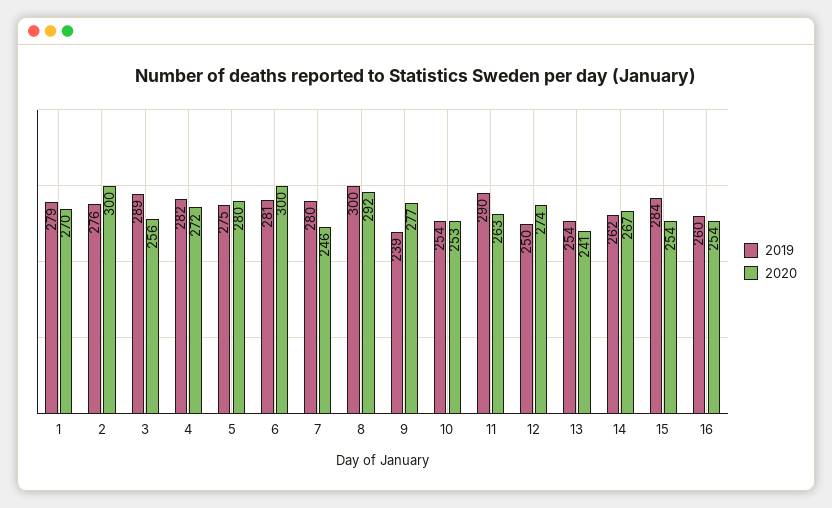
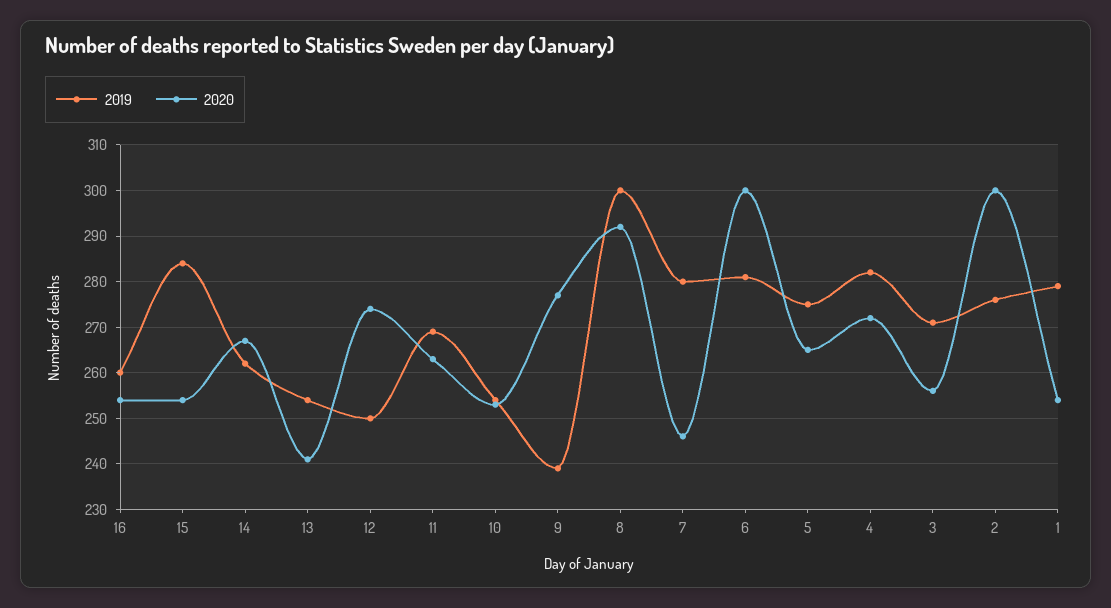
  {
    "2019": {
      "1": 279,
      "2": 276,
-     "3": 289,
+     "3": 270,
      "4": 282,
      "5": 275,
      "6": 281,
      "7": 280,
      "8": 300,
      "9": 239,
      "10": 254,
-     "11": 290,
+     "11": 270,
      "12": 250,
      "13": 254,
      "14": 262,
      "15": 284,
      "16": 260
    },
    "2020": {
-     "1": 270,
+     "1": 255,
      "2": 300,
      "3": 256,
      "4": 272,
-     "5": 280,
+     "5": 265,
      "6": 300,
      "7": 246,
      "8": 292,
      "9": 277,
      "10": 253,
      "11": 263,
      "12": 274,
      "13": 241,
      "14": 267,
      "15": 254,
      "16": 254
    }
  }

